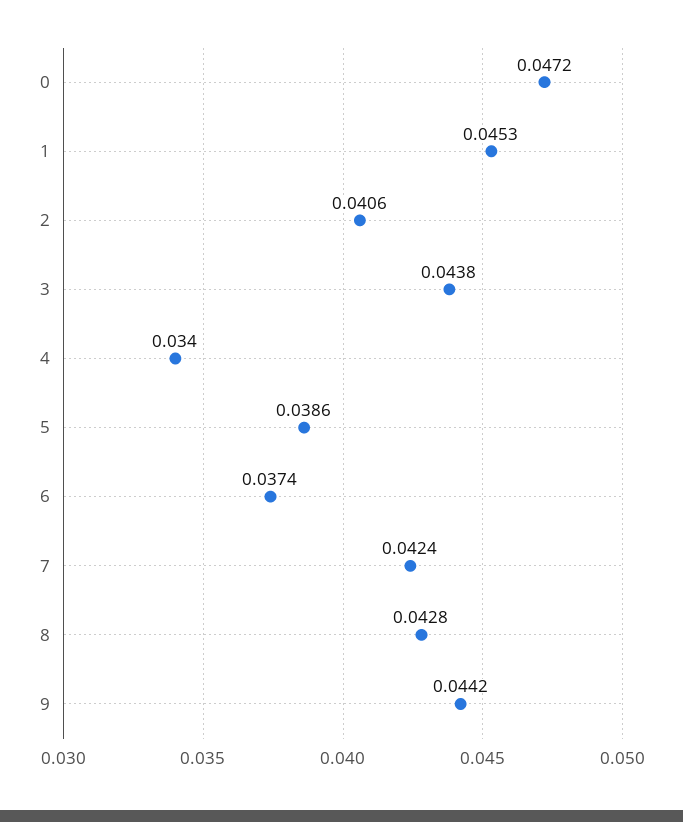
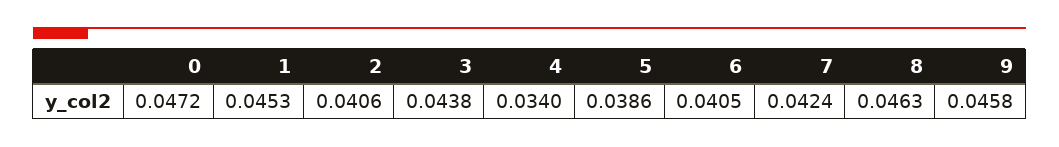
  {
    "0": 0.0472,
    "1": 0.0453,
    "2": 0.0406,
    "3": 0.0438,
    "4": 0.034,
    "5": 0.0386,
-   "6": 0.0374,
+   "6": 0.0405,
    "7": 0.0424,
-   "8": 0.0428,
+   "8": 0.0463,
-   "9": 0.0442
+   "9": 0.0458
  }

